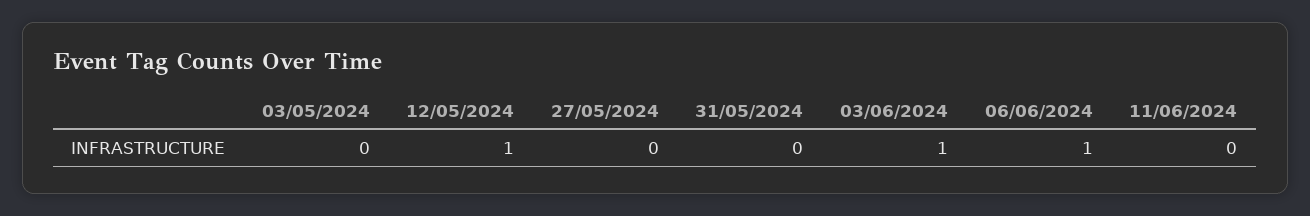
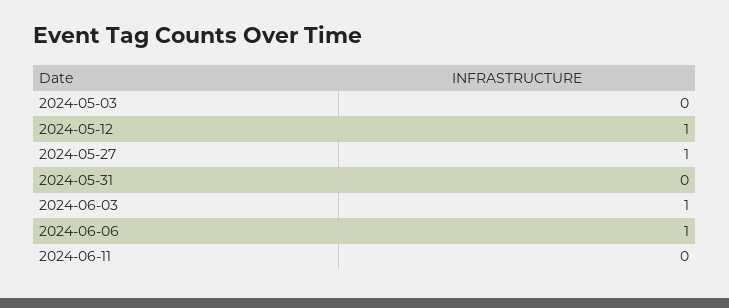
  {
    "03/05/2024": 0,
    "12/05/2024": 1,
-   "27/05/2024": 0,
+   "27/05/2024": 1,
    "31/05/2024": 0,
    "03/06/2024": 1,
    "06/06/2024": 1,
    "11/06/2024": 0
  }

